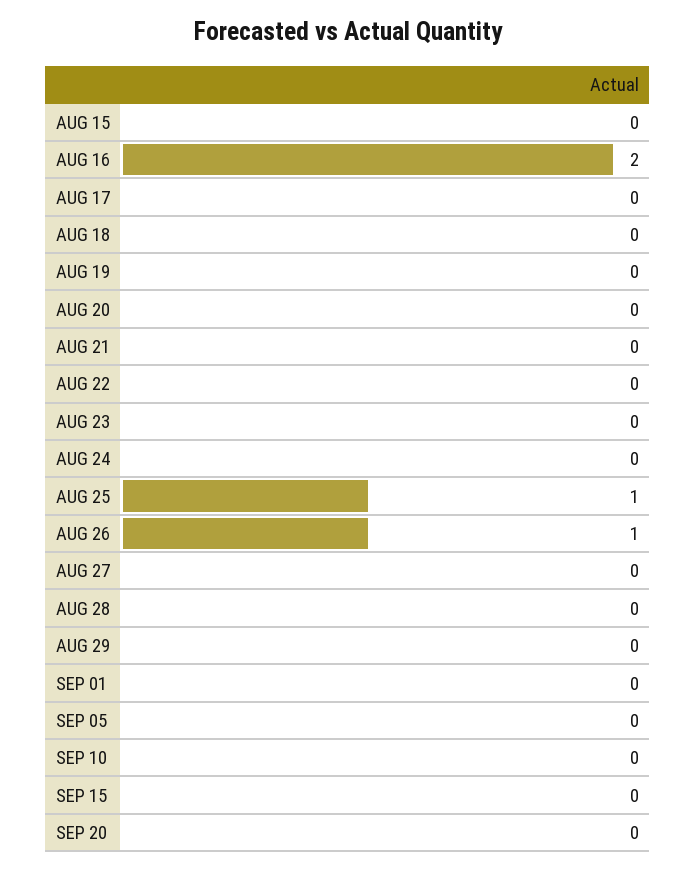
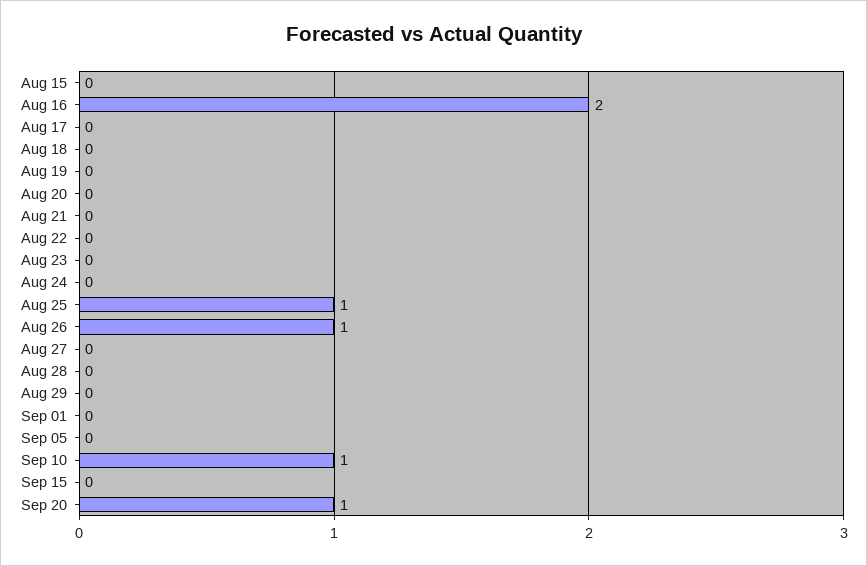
  {
    "AUG 15": 0,
    "AUG 16": 2,
    "AUG 17": 0,
    "AUG 18": 0,
    "AUG 19": 0,
    "AUG 20": 0,
    "AUG 21": 0,
    "AUG 22": 0,
    "AUG 23": 0,
    "AUG 24": 0,
    "AUG 25": 1,
    "AUG 26": 1,
    "AUG 27": 0,
    "AUG 28": 0,
    "AUG 29": 0,
    "SEP 01": 0,
    "SEP 05": 0,
-   "SEP 10": 0,
+   "SEP 10": 1,
    "SEP 15": 0,
-   "SEP 20": 0
+   "SEP 20": 1
  }

